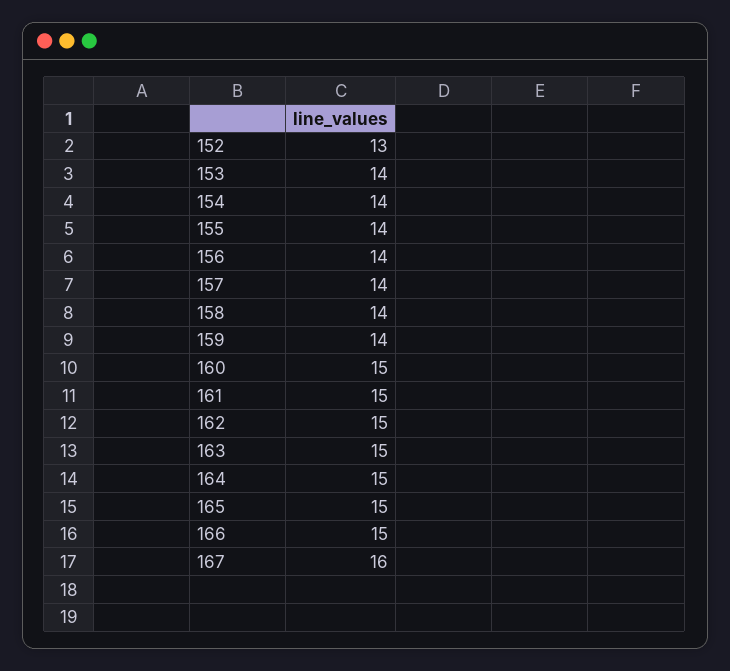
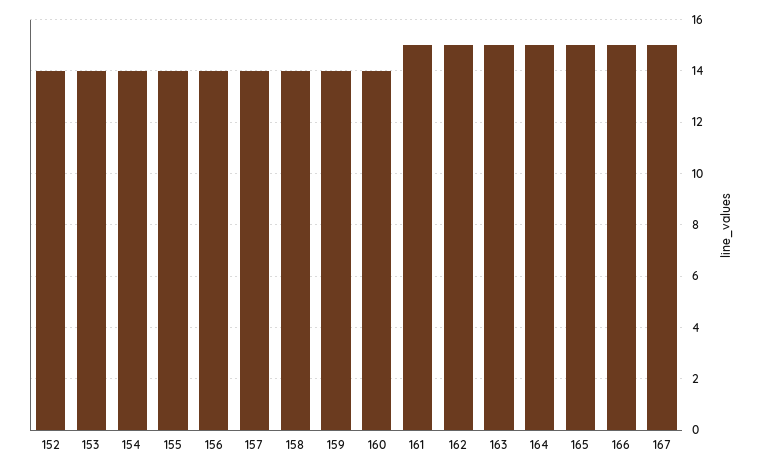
  {
-   "152": 13,
+   "152": 14,
    "153": 14,
    "154": 14,
    "155": 14,
    "156": 14,
    "157": 14,
    "158": 14,
    "159": 14,
-   "160": 15,
+   "160": 14,
    "161": 15,
    "162": 15,
    "163": 15,
    "164": 15,
    "165": 15,
    "166": 15,
-   "167": 16
+   "167": 15
  }

